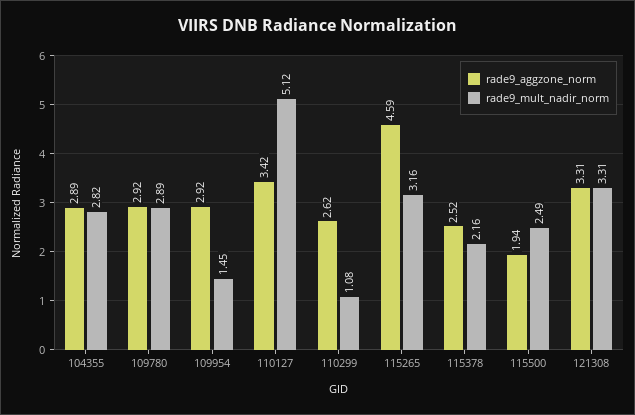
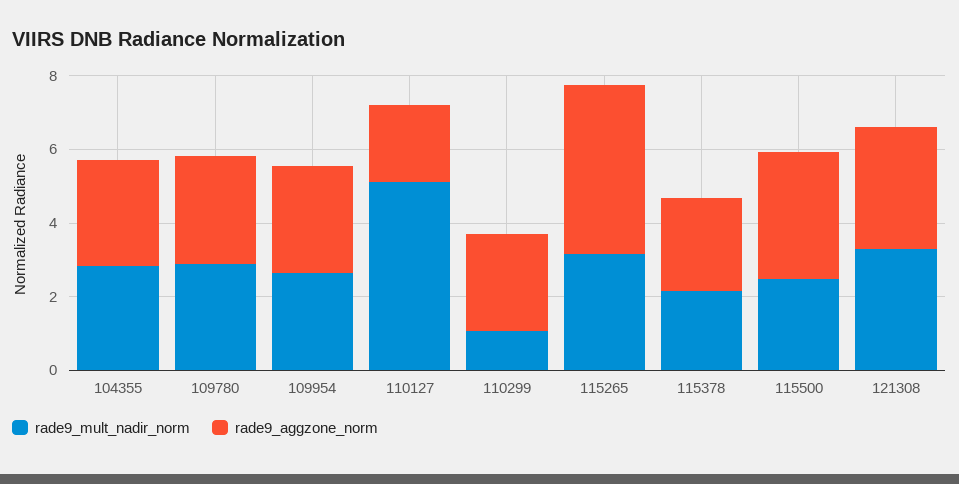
  {
    "rade9_aggzone_norm": {
      "104355": 2.89,
      "109780": 2.92,
      "109954": 2.92,
-     "110127": 3.42,
+     "110127": 2,
      "110299": 2.62,
      "115265": 4.59,
      "115378": 2.52,
-     "115500": 1.94,
+     "115500": 3.5,
      "121308": 3.31
    },
    "rade9_mult_nadir_norm": {
      "104355": 2.82,
      "109780": 2.89,
-     "109954": 1.45,
+     "109954": 2.5,
      "110127": 5.12,
      "110299": 1.08,
      "115265": 3.16,
      "115378": 2.16,
      "115500": 2.49,
      "121308": 3.31
    }
  }

